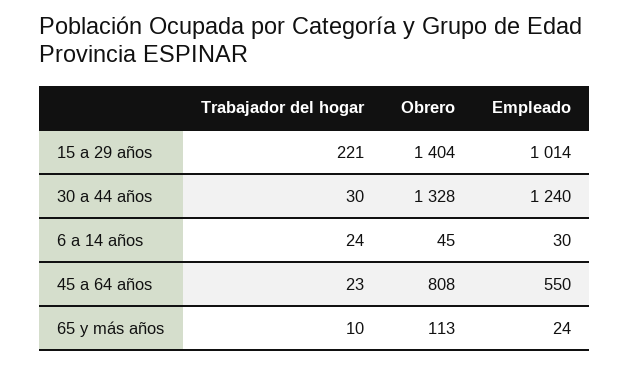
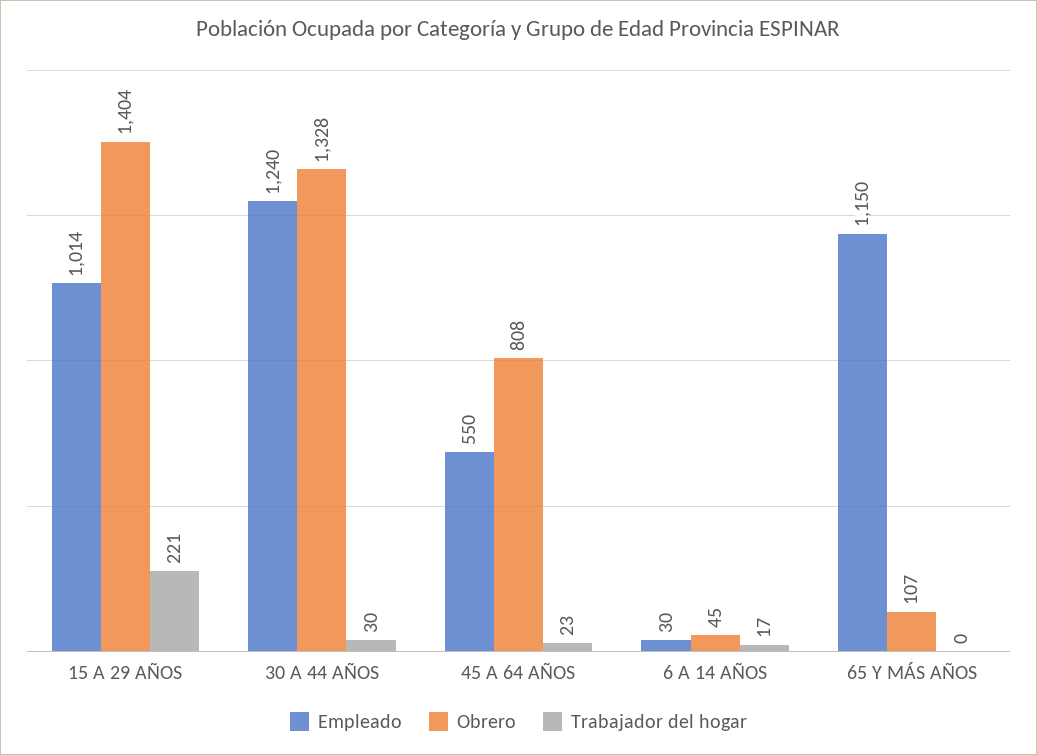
  {
    "Trabajador del hogar": {
      "15 a 29 años": 221,
      "30 a 44 años": 30,
-     "6 a 14 años": 24,
+     "6 a 14 años": 17,
      "45 a 64 años": 23,
-     "65 y más años": 10
+     "65 y más años": 0
    },
    "Obrero": {
      "15 a 29 años": 1404,
      "30 a 44 años": 1328,
      "6 a 14 años": 45,
      "45 a 64 años": 808,
-     "65 y más años": 113
+     "65 y más años": 107
    },
    "Empleado": {
      "15 a 29 años": 1014,
      "30 a 44 años": 1240,
      "6 a 14 años": 30,
      "45 a 64 años": 550,
-     "65 y más años": 24
+     "65 y más años": 1150
    }
  }

